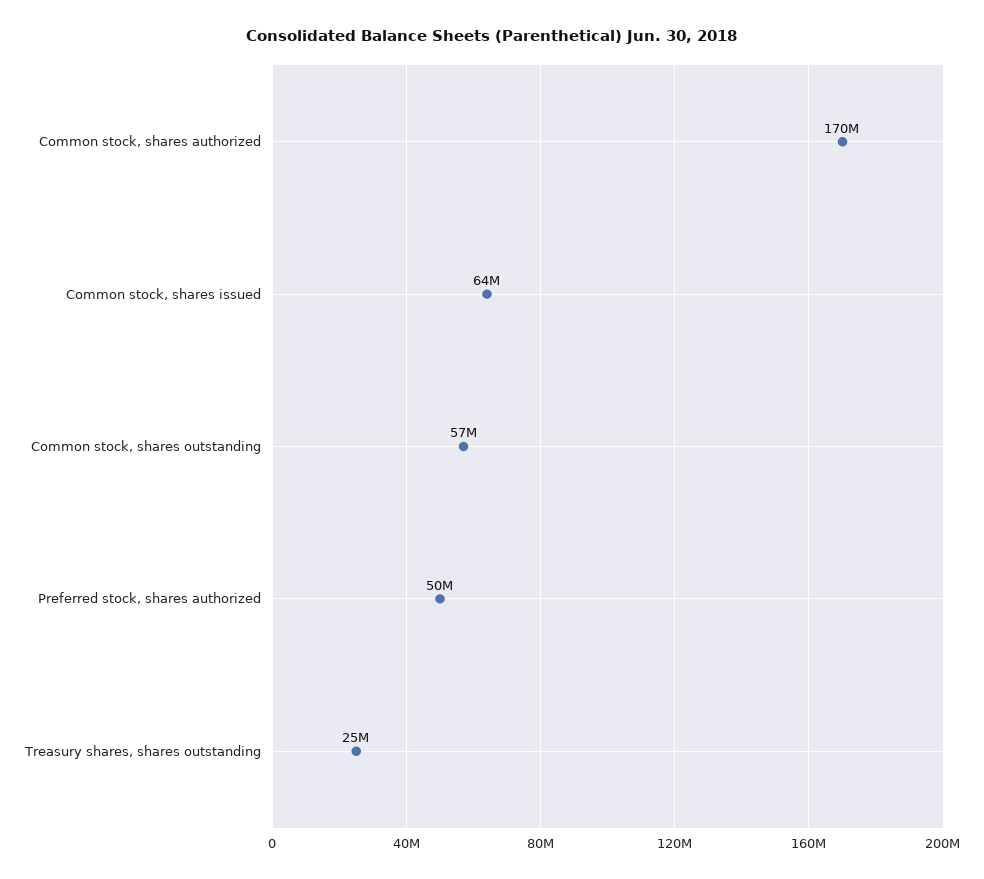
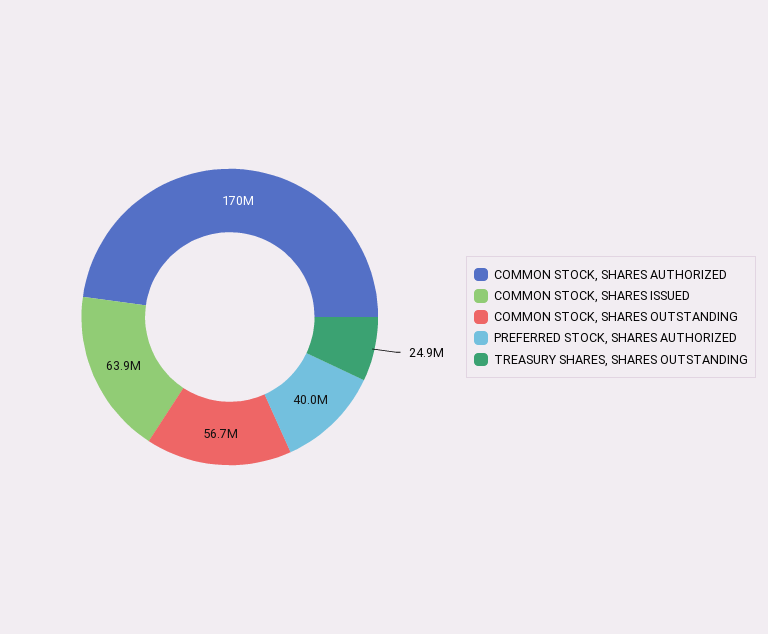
  {
    "Common stock, shares authorized": 170000000,
    "Common stock, shares issued": 63900000,
    "Common stock, shares outstanding": 56700000,
-   "Preferred stock, shares authorized": 50000000,
+   "Preferred stock, shares authorized": 40000000,
    "Treasury shares, shares outstanding": 24900000
  }

